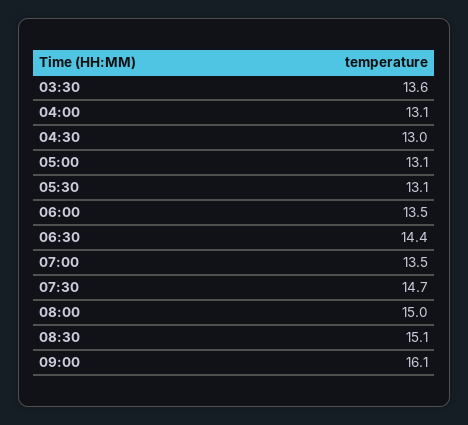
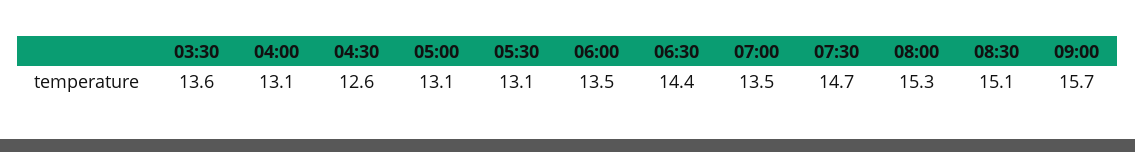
  {
    "03:30": 13.6,
    "04:00": 13.1,
-   "04:30": 13,
+   "04:30": 12.6,
    "05:00": 13.1,
    "05:30": 13.1,
    "06:00": 13.5,
    "06:30": 14.4,
    "07:00": 13.5,
    "07:30": 14.7,
-   "08:00": 15,
+   "08:00": 15.3,
    "08:30": 15.1,
-   "09:00": 16.1
+   "09:00": 15.7
  }

